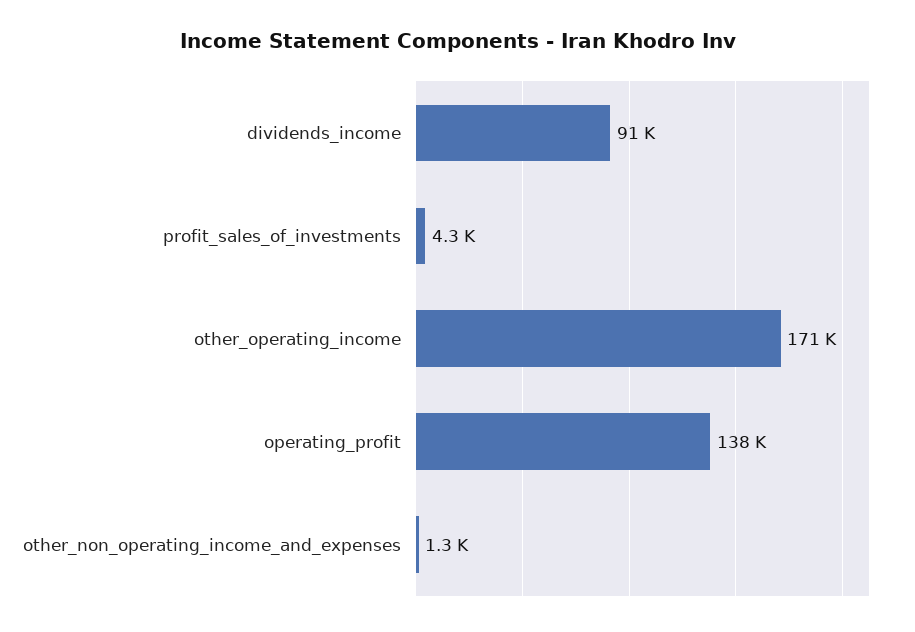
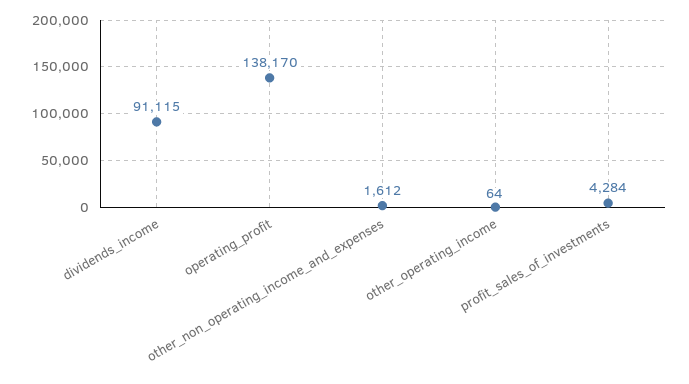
  {
    "dividends_income": 91115,
    "profit_sales_of_investments": 4284,
-   "other_operating_income": 171000,
+   "other_operating_income": 64,
    "operating_profit": 138170,
-   "other_non_operating_income_and_expenses": 1300
+   "other_non_operating_income_and_expenses": 1612
  }

